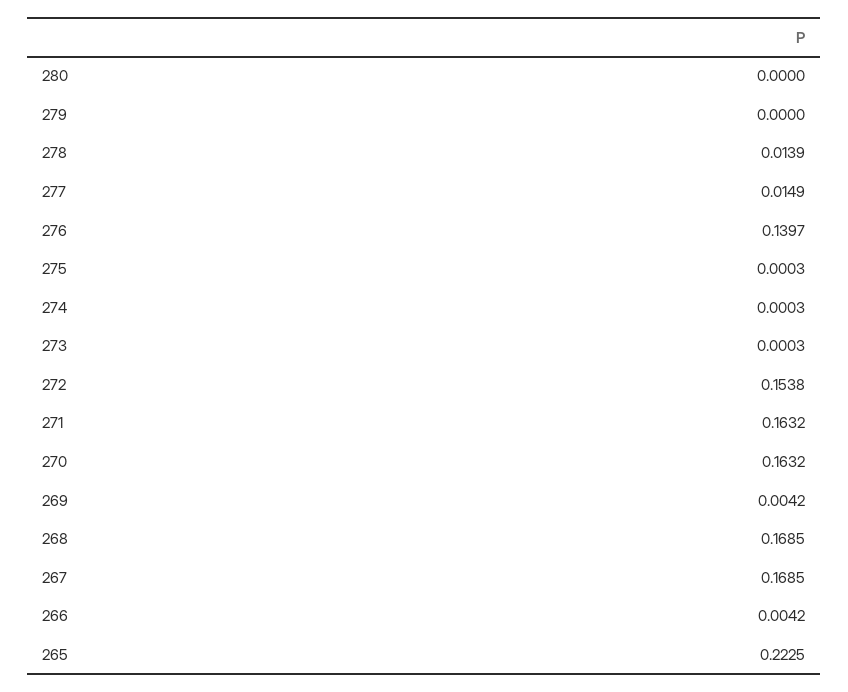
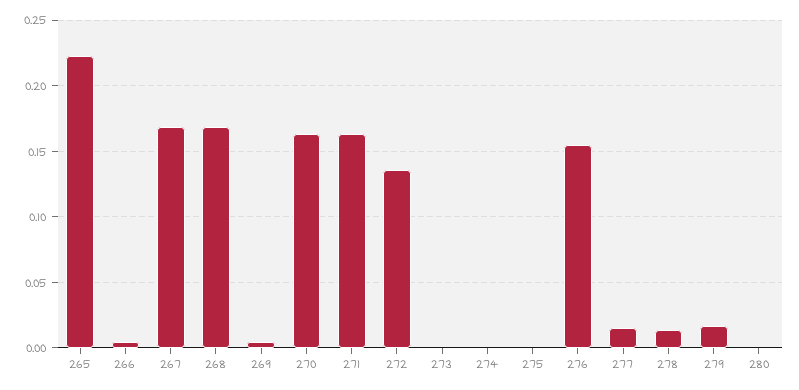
  {
    "280": 0,
-   "279": 0,
+   "279": 0.015,
    "278": 0.0139,
    "277": 0.0149,
-   "276": 0.1397,
+   "276": 0.155,
    "275": 0.0003,
    "274": 0.0003,
    "273": 0.0003,
-   "272": 0.1538,
+   "272": 0.135,
    "271": 0.1632,
    "270": 0.1632,
    "269": 0.0042,
    "268": 0.1685,
    "267": 0.1685,
    "266": 0.0042,
    "265": 0.2225
  }

